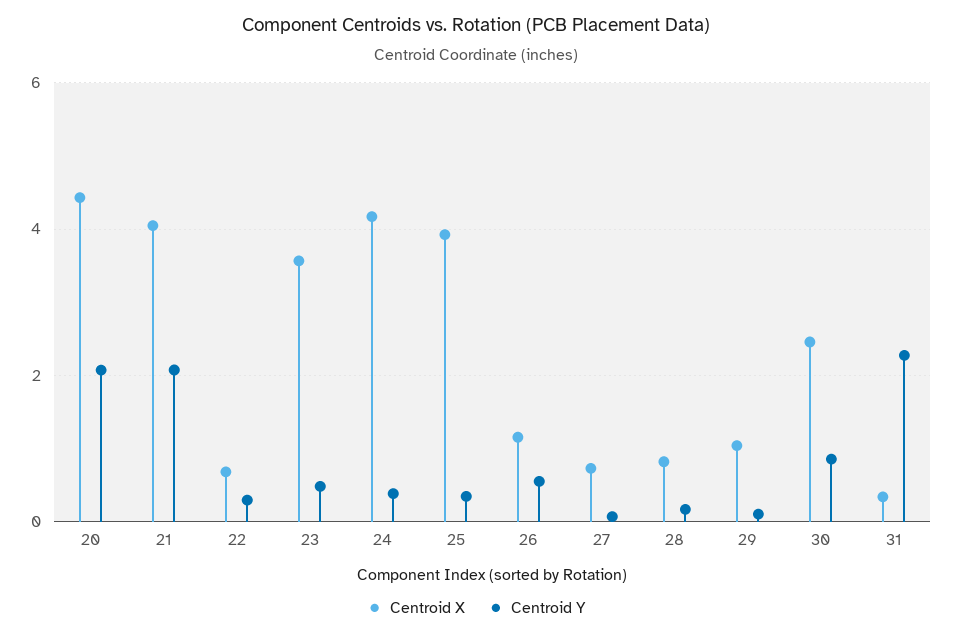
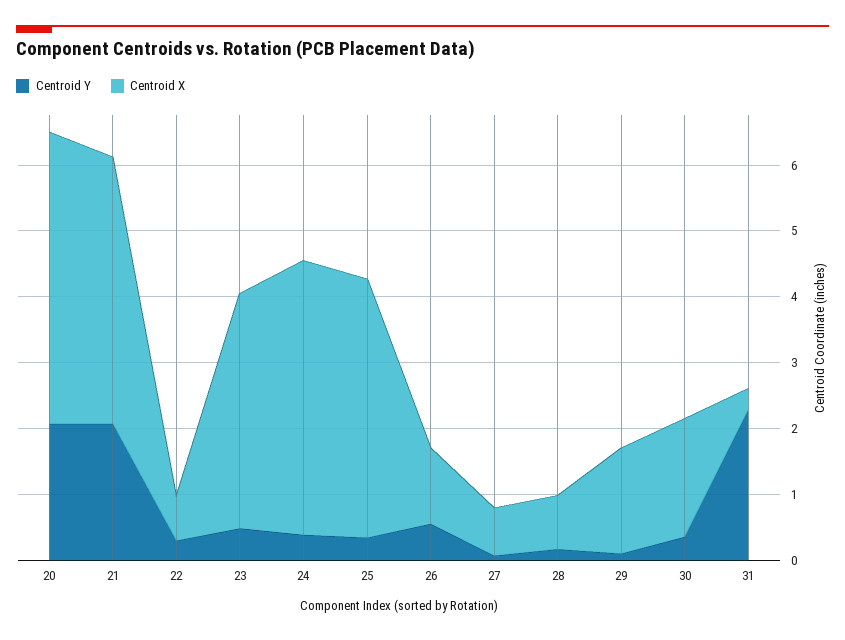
  {
    "Centroid X": {
      "20": 4.4,
      "21": 4,
      "22": 0.6,
      "23": 3.6,
      "24": 4.2,
      "25": 4,
      "26": 1.2,
      "27": 0.8,
      "28": 0.8,
-     "29": 1,
+     "29": 1.6,
-     "30": 2.4,
+     "30": 1.8,
      "31": 0.4
    },
    "Centroid Y": {
      "20": 2,
      "21": 2,
      "22": 0.2,
      "23": 0.4,
      "24": 0.4,
      "25": 0.4,
      "26": 0.6,
      "27": 0,
      "28": 0.2,
      "29": 0.2,
-     "30": 0.8,
+     "30": 0.4,
      "31": 2.2
    }
  }

